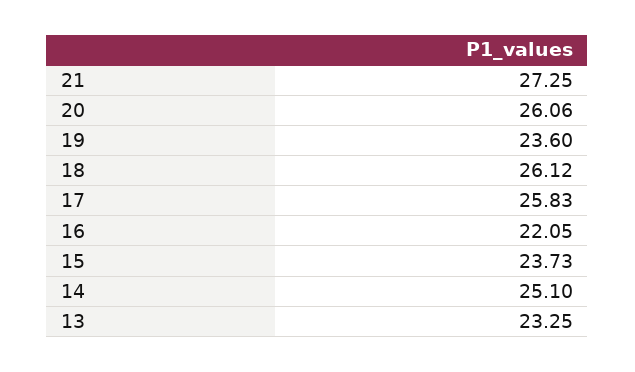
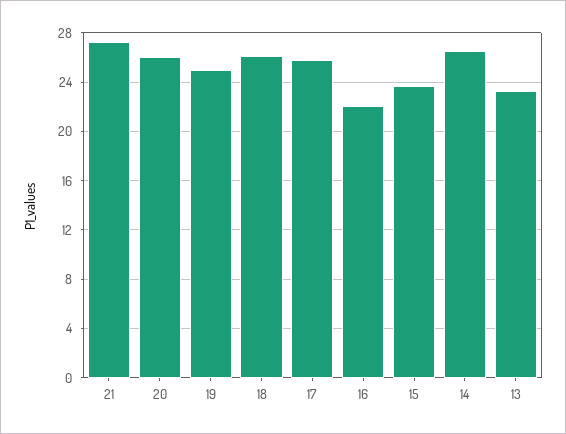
  {
    "21": 27.25,
    "20": 26.06,
-   "19": 23.6,
+   "19": 25,
    "18": 26.12,
    "17": 25.83,
    "16": 22.05,
    "15": 23.73,
-   "14": 25.1,
+   "14": 26.5,
    "13": 23.25
  }

